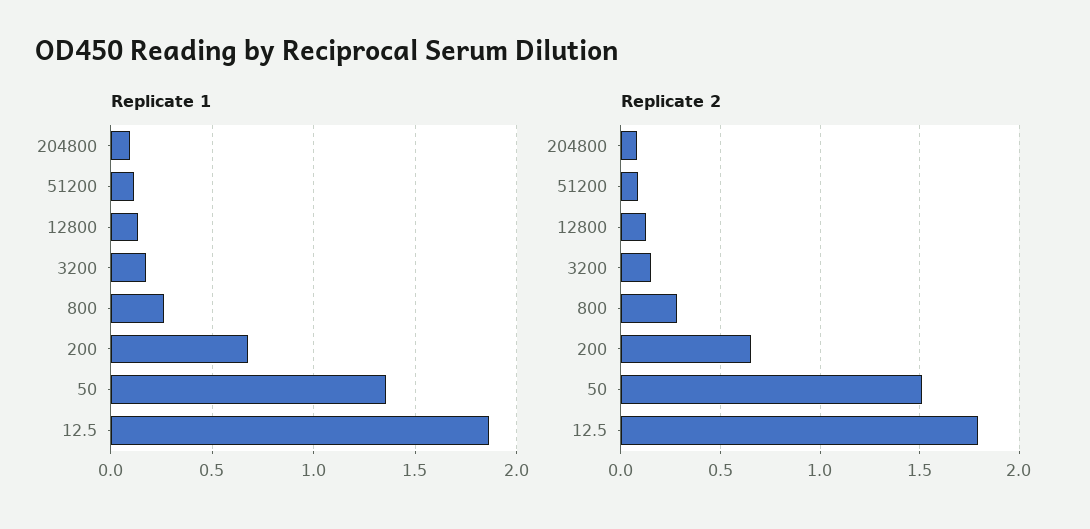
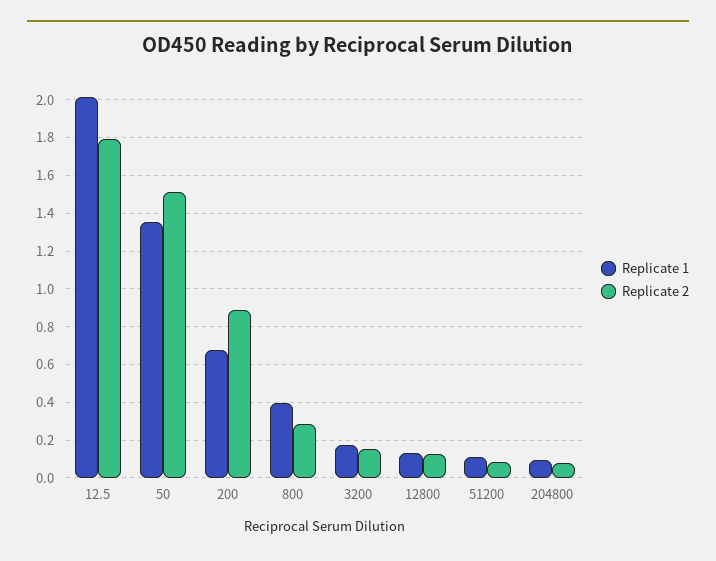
  {
    "Replicate 1": {
      "204800": 0.1,
      "51200": 0.1,
      "12800": 0.15,
      "3200": 0.2,
-     "800": 0.25,
+     "800": 0.4,
      "200": 0.7,
      "50": 1.35,
-     "12.5": 1.85
+     "12.5": 2
    },
    "Replicate 2": {
      "204800": 0.1,
      "51200": 0.1,
      "12800": 0.15,
      "3200": 0.15,
      "800": 0.3,
-     "200": 0.65,
+     "200": 0.9,
      "50": 1.5,
      "12.5": 1.8
    }
  }

